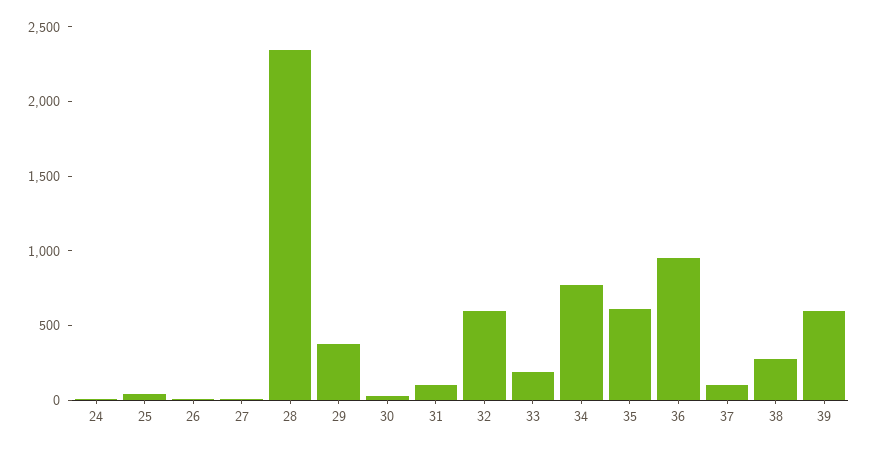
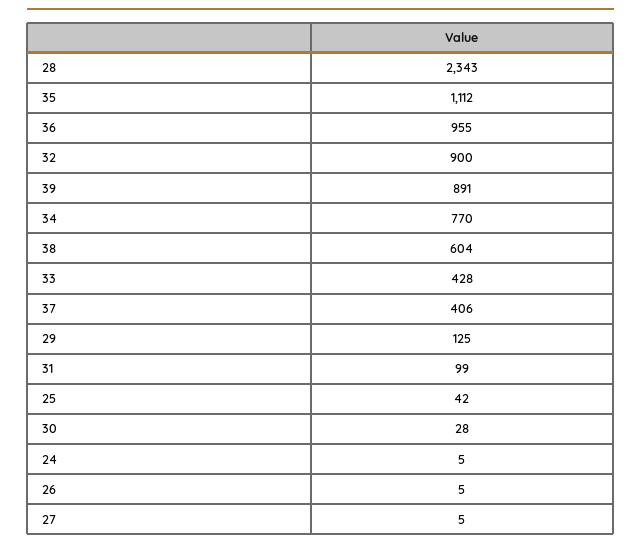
  {
    "24": 5,
    "25": 42,
    "26": 5,
    "27": 5,
    "28": 2343,
-   "29": 400,
+   "29": 125,
    "30": 28,
    "31": 99,
-   "32": 600,
+   "32": 900,
-   "33": 200,
+   "33": 428,
    "34": 770,
-   "35": 600,
+   "35": 1112,
    "36": 955,
-   "37": 100,
+   "37": 406,
-   "38": 300,
+   "38": 604,
-   "39": 600
+   "39": 891
  }

